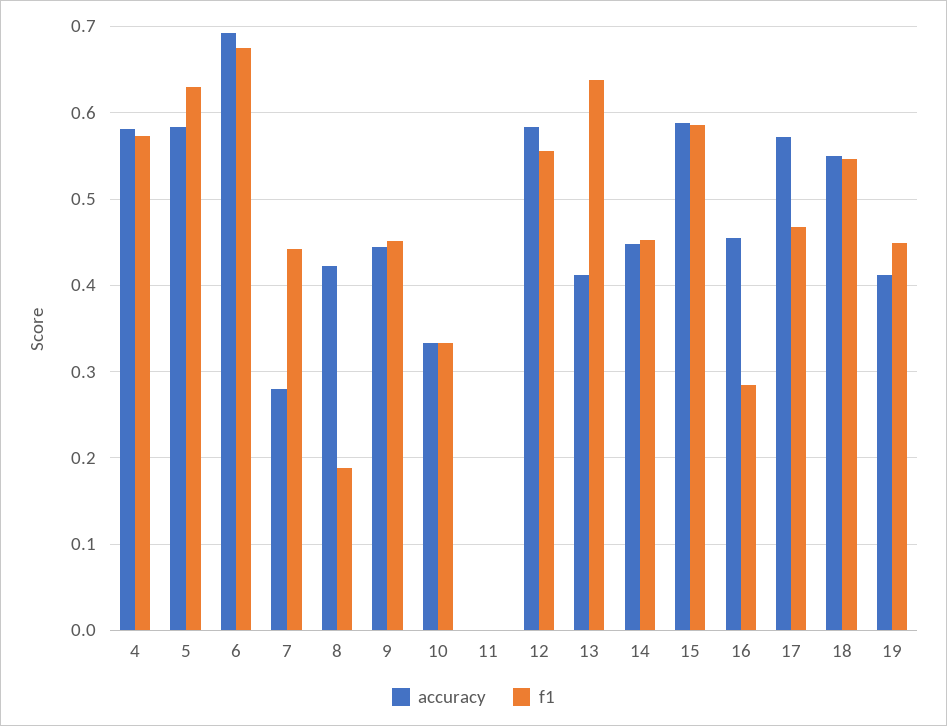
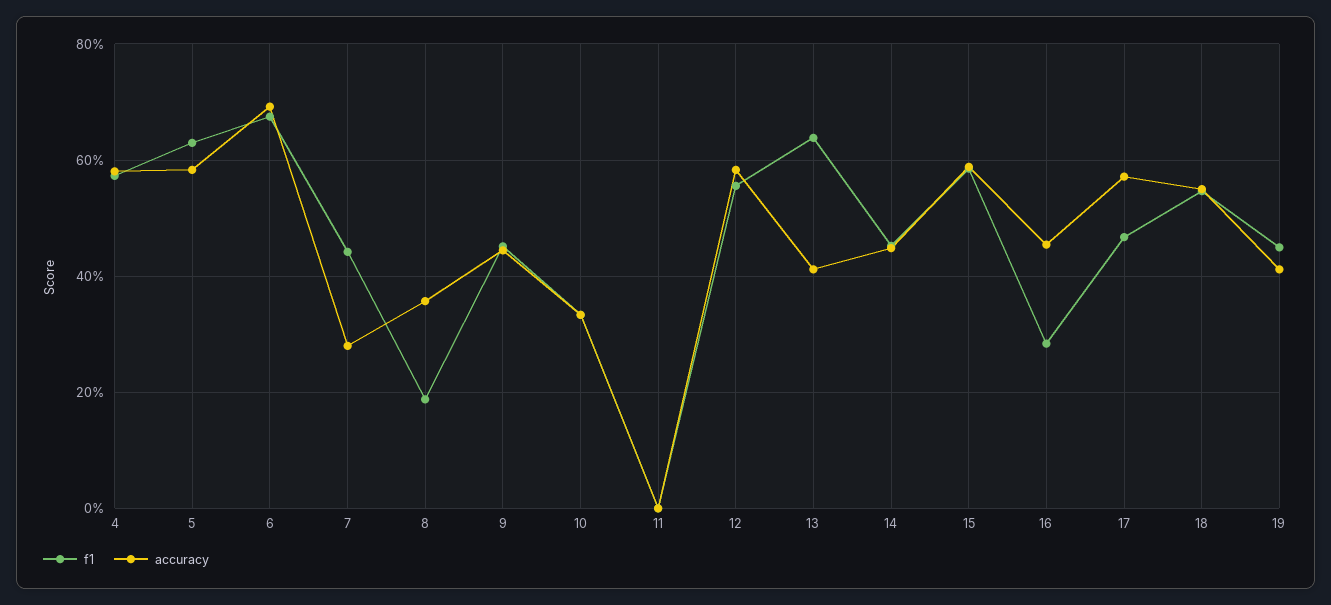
  {
    "accuracy": {
      "4": 0.58,
      "5": 0.58,
      "6": 0.69,
      "7": 0.28,
-     "8": 0.42,
+     "8": 0.36,
      "9": 0.44,
      "10": 0.33,
      "11": 0,
      "12": 0.58,
      "13": 0.41,
      "14": 0.45,
      "15": 0.59,
      "16": 0.45,
      "17": 0.57,
      "18": 0.55,
      "19": 0.41
    },
    "f1": {
      "4": 0.57,
      "5": 0.63,
      "6": 0.68,
      "7": 0.44,
      "8": 0.19,
      "9": 0.45,
      "10": 0.33,
      "11": 0,
      "12": 0.56,
      "13": 0.64,
      "14": 0.45,
      "15": 0.59,
      "16": 0.28,
      "17": 0.47,
      "18": 0.55,
      "19": 0.45
    }
  }

